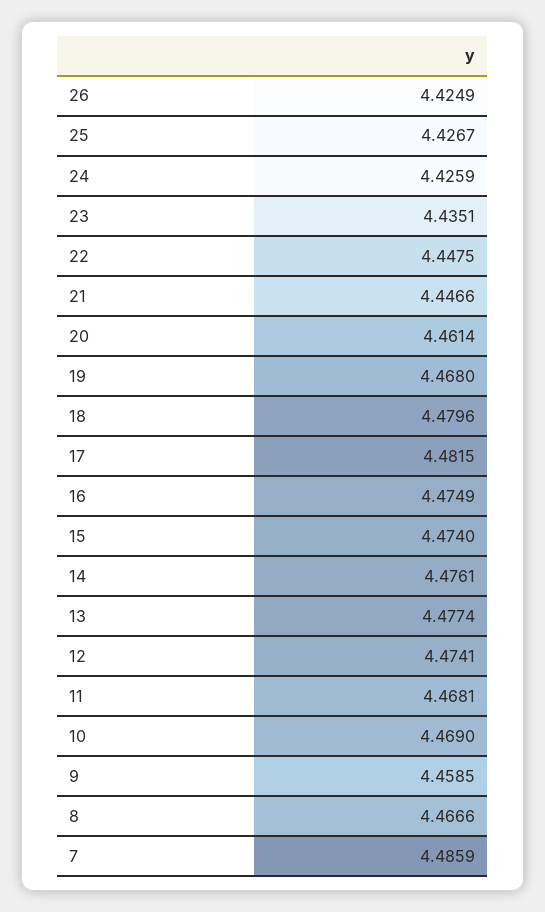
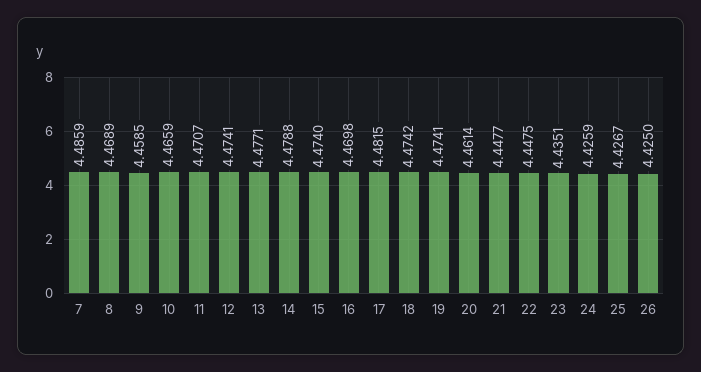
  {
-   "26": 4.4249,
+   "26": 4.425,
    "25": 4.4267,
    "24": 4.4259,
    "23": 4.4351,
    "22": 4.4475,
-   "21": 4.4466,
+   "21": 4.4477,
    "20": 4.4614,
-   "19": 4.468,
+   "19": 4.4741,
-   "18": 4.4796,
+   "18": 4.4742,
    "17": 4.4815,
-   "16": 4.4749,
+   "16": 4.4698,
    "15": 4.474,
-   "14": 4.4761,
+   "14": 4.4788,
-   "13": 4.4774,
+   "13": 4.4771,
    "12": 4.4741,
-   "11": 4.4681,
+   "11": 4.4707,
-   "10": 4.469,
+   "10": 4.4659,
    "9": 4.4585,
-   "8": 4.4666,
+   "8": 4.4689,
    "7": 4.4859
  }

